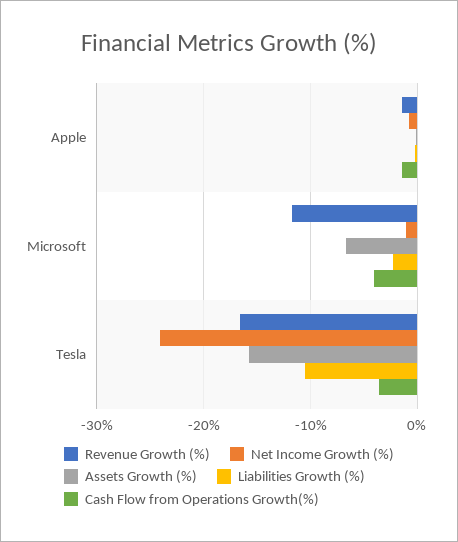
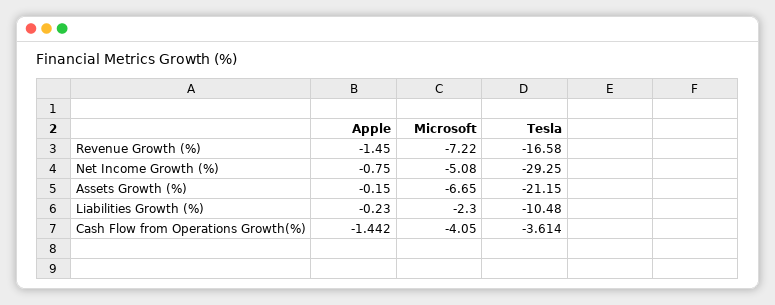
  {
    "Revenue Growth (%)": {
      "Apple": -1.45,
-     "Microsoft": -12,
+     "Microsoft": -7.22,
      "Tesla": -16.58
    },
    "Net Income Growth (%)": {
      "Apple": -0.75,
-     "Microsoft": -1,
+     "Microsoft": -5.08,
-     "Tesla": -24
+     "Tesla": -29.25
    },
    "Assets Growth (%)": {
      "Apple": -0.15,
      "Microsoft": -6.65,
-     "Tesla": -16
+     "Tesla": -21.15
    },
    "Liabilities Growth (%)": {
      "Apple": -0.23,
      "Microsoft": -2.3,
      "Tesla": -10.48
    },
    "Cash Flow from Operations Growth(%)": {
      "Apple": -1.442,
      "Microsoft": -4.05,
      "Tesla": -3.614
    }
  }

